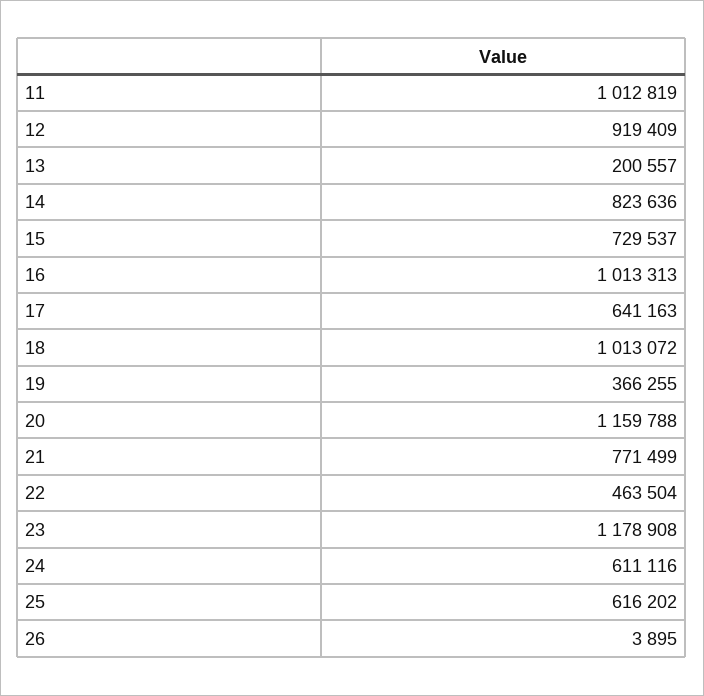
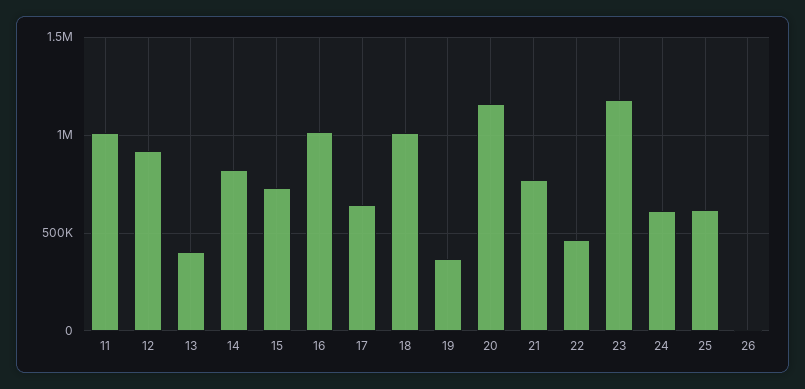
  {
    "11": 1012819,
    "12": 919409,
-   "13": 200557,
+   "13": 400000,
    "14": 823636,
    "15": 729537,
    "16": 1013313,
    "17": 641163,
    "18": 1013072,
    "19": 366255,
    "20": 1159788,
    "21": 771499,
    "22": 463504,
    "23": 1178908,
    "24": 611116,
    "25": 616202,
    "26": 3895
  }

